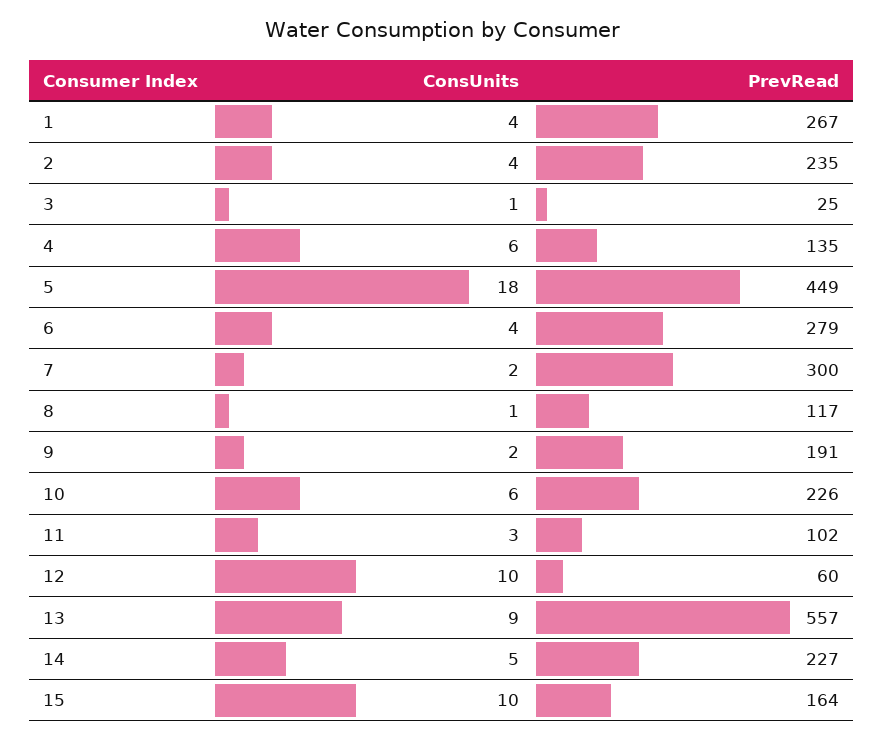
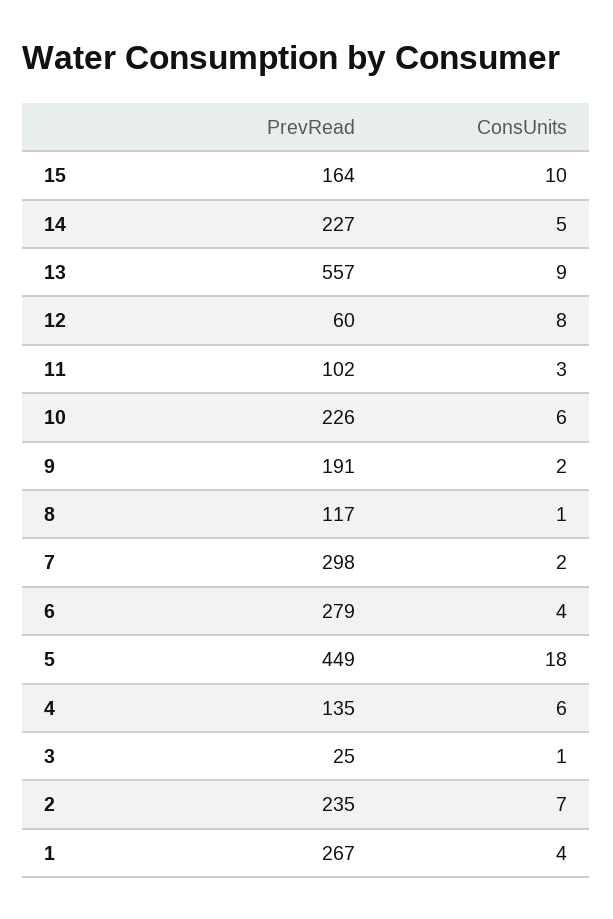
  {
    "ConsUnits": {
      "1": 4,
-     "2": 4,
+     "2": 7,
      "3": 1,
      "4": 6,
      "5": 18,
      "6": 4,
      "7": 2,
      "8": 1,
      "9": 2,
      "10": 6,
      "11": 3,
-     "12": 10,
+     "12": 8,
      "13": 9,
      "14": 5,
      "15": 10
    },
    "PrevRead": {
      "1": 267,
      "2": 235,
      "3": 25,
      "4": 135,
      "5": 449,
      "6": 279,
-     "7": 300,
+     "7": 298,
      "8": 117,
      "9": 191,
      "10": 226,
      "11": 102,
      "12": 60,
      "13": 557,
      "14": 227,
      "15": 164
    }
  }

